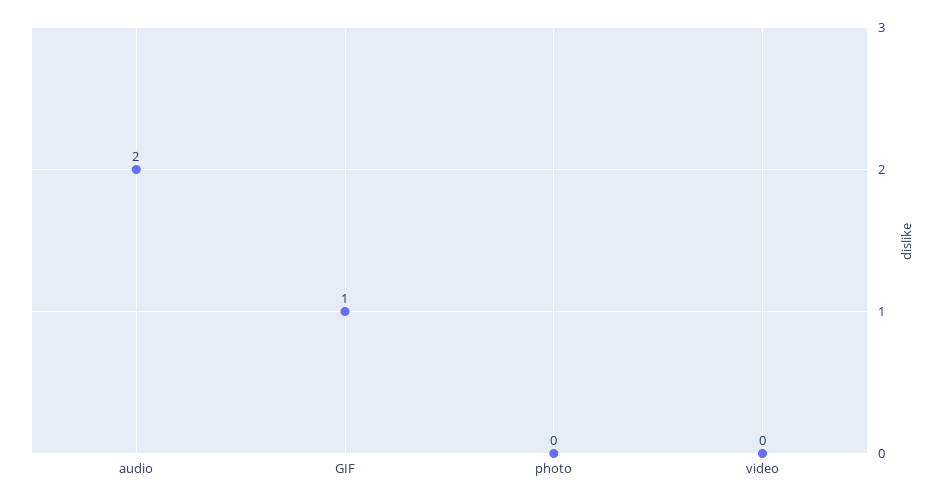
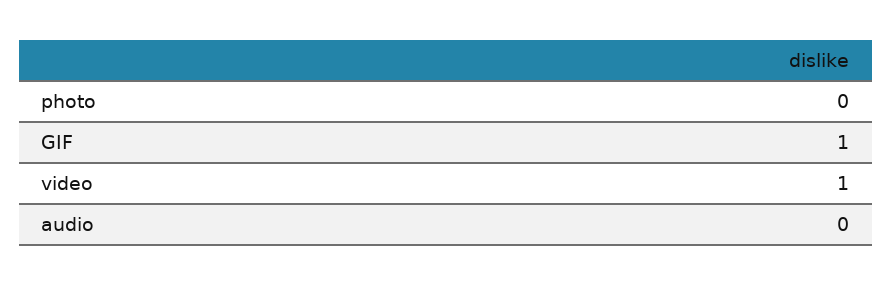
  {
-   "audio": 2,
+   "audio": 0,
    "GIF": 1,
    "photo": 0,
-   "video": 0
+   "video": 1
  }

